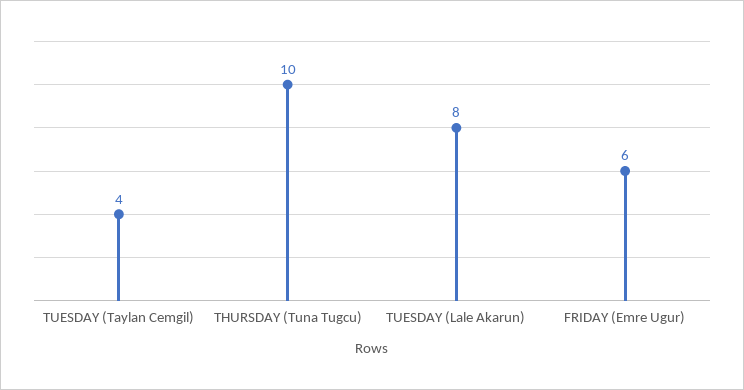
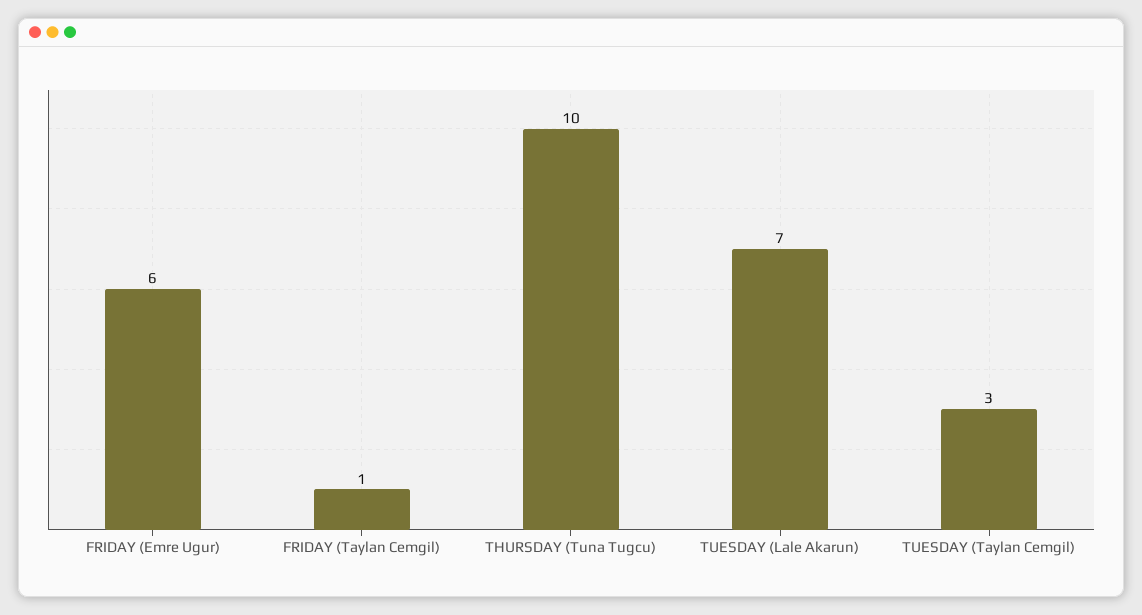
  {
-   "TUESDAY (Taylan Cemgil)": 4,
+   "TUESDAY (Taylan Cemgil)": 3,
    "THURSDAY (Tuna Tugcu)": 10,
-   "TUESDAY (Lale Akarun)": 8,
+   "TUESDAY (Lale Akarun)": 7,
-   "FRIDAY (Emre Ugur)": 6
+   "FRIDAY (Emre Ugur)": 6,
+   "FRIDAY (Taylan Cemgil)": 1
  }

